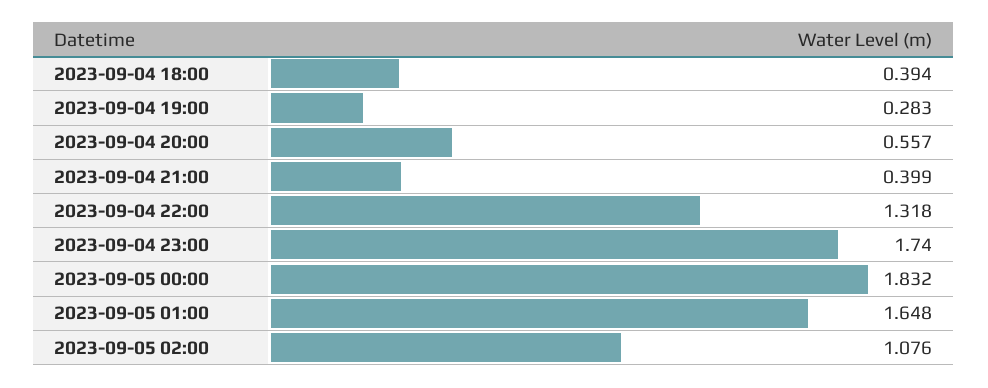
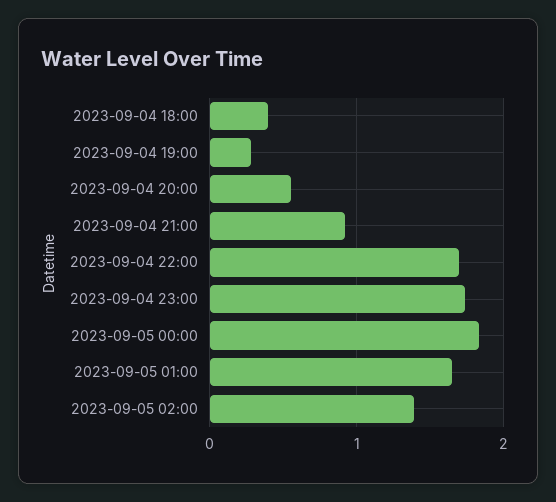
  {
    "2023-09-04 18:00": 0.394,
    "2023-09-04 19:00": 0.283,
    "2023-09-04 20:00": 0.557,
-   "2023-09-04 21:00": 0.399,
+   "2023-09-04 21:00": 0.9,
-   "2023-09-04 22:00": 1.318,
+   "2023-09-04 22:00": 1.7,
    "2023-09-04 23:00": 1.74,
    "2023-09-05 00:00": 1.832,
    "2023-09-05 01:00": 1.648,
-   "2023-09-05 02:00": 1.076
+   "2023-09-05 02:00": 1.4
  }

